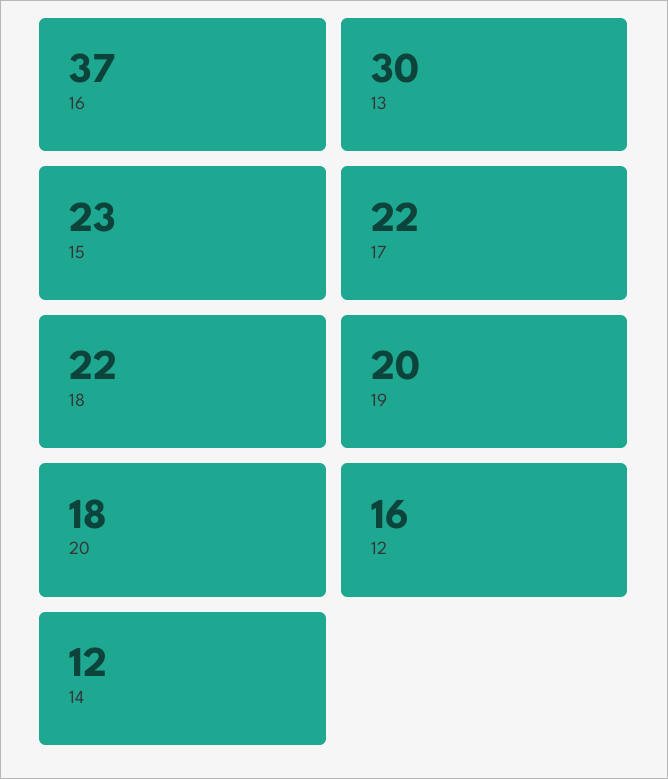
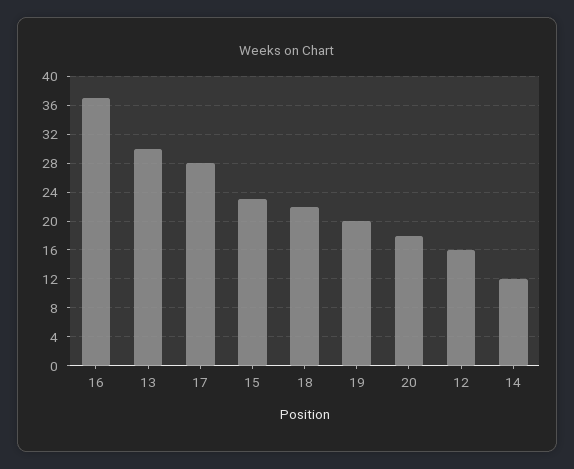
  {
    "16": 37,
    "13": 30,
    "15": 23,
-   "17": 22,
+   "17": 28,
    "18": 22,
    "19": 20,
    "20": 18,
    "12": 16,
    "14": 12
  }

